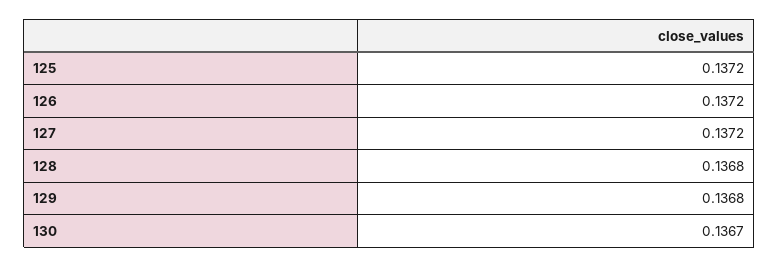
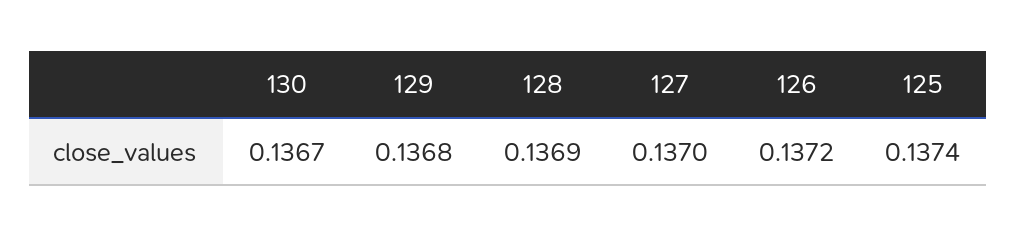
  {
-   "125": 0.1372,
+   "125": 0.1374,
    "126": 0.1372,
-   "127": 0.1372,
+   "127": 0.137,
-   "128": 0.1368,
+   "128": 0.1369,
    "129": 0.1368,
    "130": 0.1367
  }

